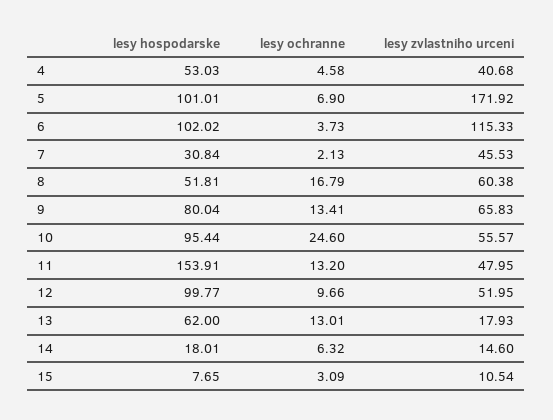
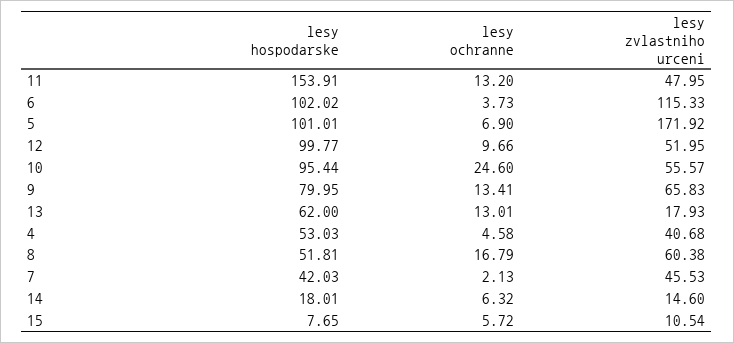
  {
    "lesy hospodarske": {
      "4": 53.03,
      "5": 101.01,
      "6": 102.02,
-     "7": 30.84,
+     "7": 42.03,
      "8": 51.81,
-     "9": 80.04,
+     "9": 79.95,
      "10": 95.44,
      "11": 153.91,
      "12": 99.77,
      "13": 62,
      "14": 18.01,
      "15": 7.65
    },
    "lesy ochranne": {
      "4": 4.58,
      "5": 6.9,
      "6": 3.73,
      "7": 2.13,
      "8": 16.79,
      "9": 13.41,
      "10": 24.6,
      "11": 13.2,
      "12": 9.66,
      "13": 13.01,
      "14": 6.32,
-     "15": 3.09
+     "15": 5.72
    },
    "lesy zvlastniho urceni": {
      "4": 40.68,
      "5": 171.92,
      "6": 115.33,
      "7": 45.53,
      "8": 60.38,
      "9": 65.83,
      "10": 55.57,
      "11": 47.95,
      "12": 51.95,
      "13": 17.93,
      "14": 14.6,
      "15": 10.54
    }
  }

